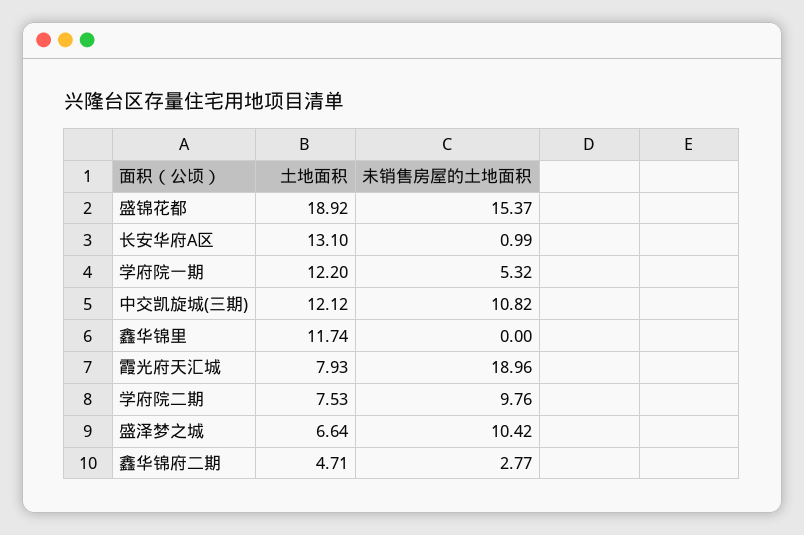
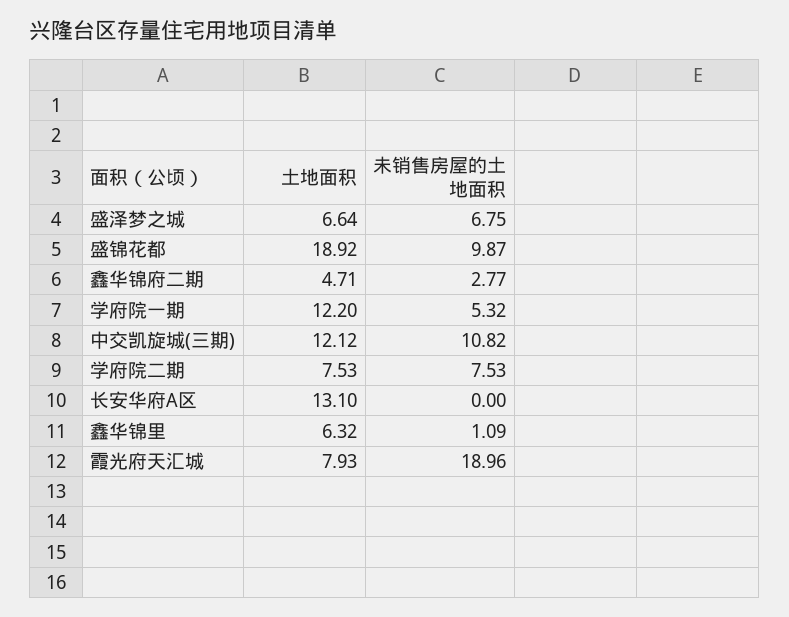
  {
    "土地面积": {
      "盛锦花都": 18.92,
      "长安华府A区": 13.1,
      "学府院一期": 12.2,
      "中交凯旋城(三期)": 12.12,
-     "鑫华锦里": 11.74,
+     "鑫华锦里": 6.32,
      "霞光府天汇城": 7.93,
      "学府院二期": 7.53,
      "盛泽梦之城": 6.64,
      "鑫华锦府二期": 4.71
    },
    "未销售房屋的土地面积": {
-     "盛锦花都": 15.37,
+     "盛锦花都": 9.87,
-     "长安华府A区": 0.99,
+     "长安华府A区": 0,
      "学府院一期": 5.32,
      "中交凯旋城(三期)": 10.82,
-     "鑫华锦里": 0,
+     "鑫华锦里": 1.09,
      "霞光府天汇城": 18.96,
-     "学府院二期": 9.76,
+     "学府院二期": 7.53,
-     "盛泽梦之城": 10.42,
+     "盛泽梦之城": 6.75,
      "鑫华锦府二期": 2.77
    }
  }

